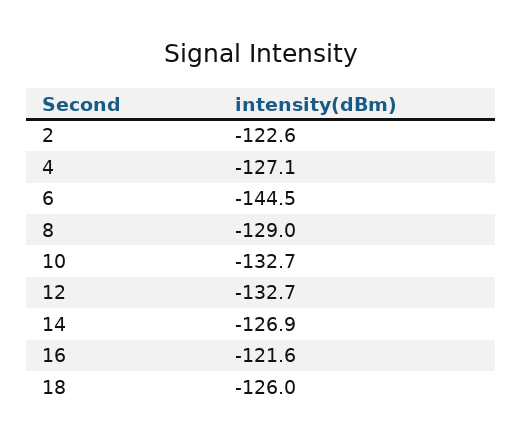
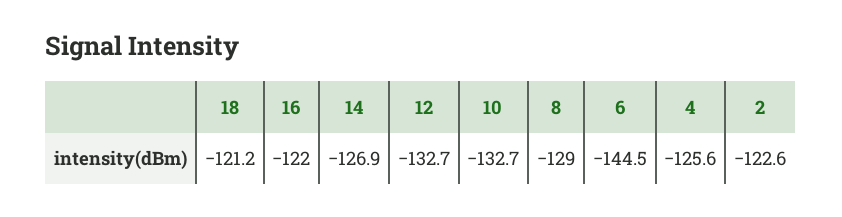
  {
    "2": -122.6,
-   "4": -127.1,
+   "4": -125.6,
    "6": -144.5,
    "8": -129,
    "10": -132.7,
    "12": -132.7,
    "14": -126.9,
-   "16": -121.6,
+   "16": -122,
-   "18": -126
+   "18": -121.2
  }

